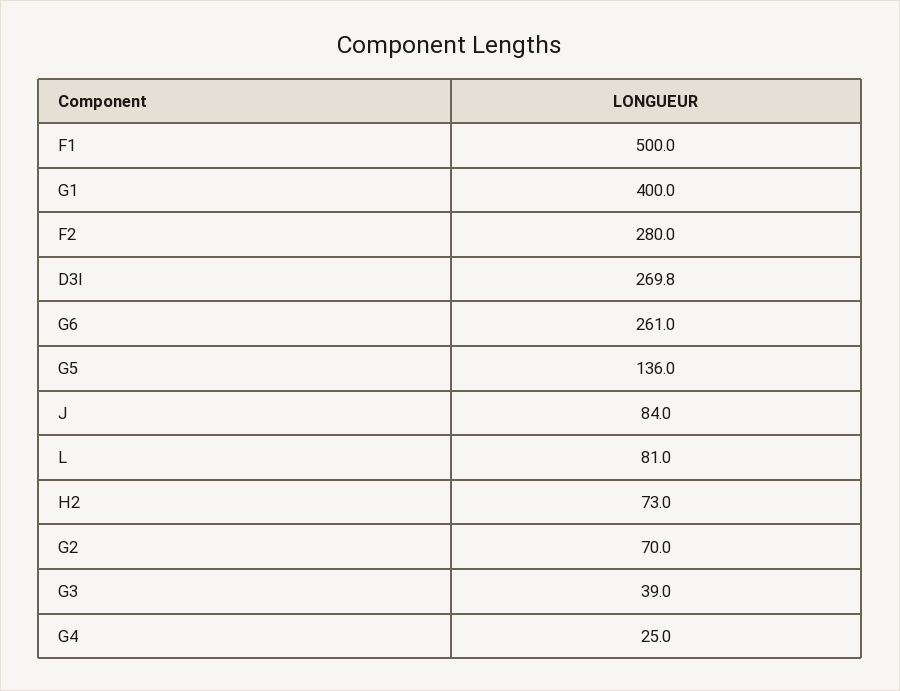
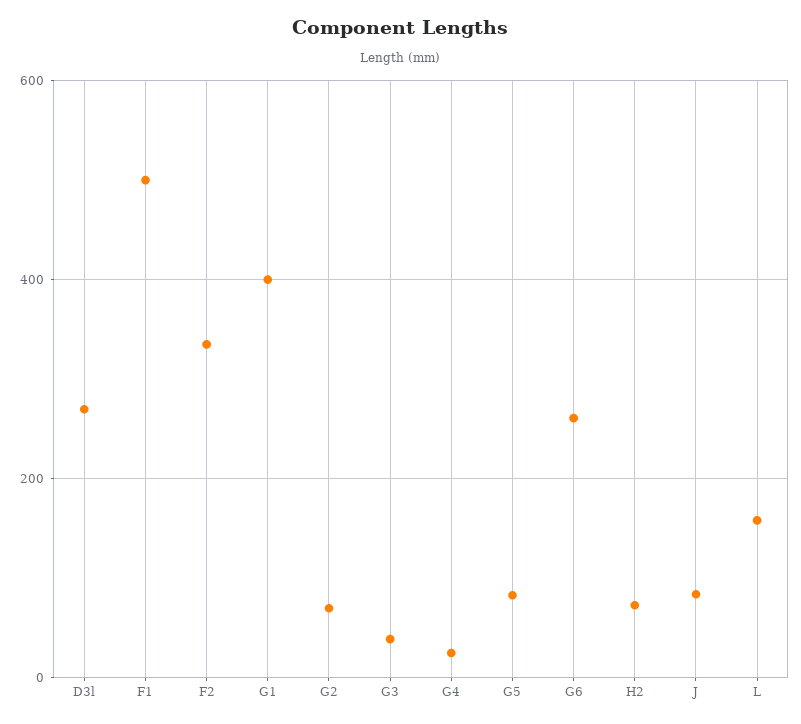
  {
    "F1": 500,
    "G1": 400,
-   "F2": 280,
+   "F2": 340,
    "D3l": 269.8,
    "G6": 261,
-   "G5": 136,
+   "G5": 80,
    "J": 84,
-   "L": 81,
+   "L": 160,
    "H2": 73,
    "G2": 70,
    "G3": 39,
    "G4": 25
  }

